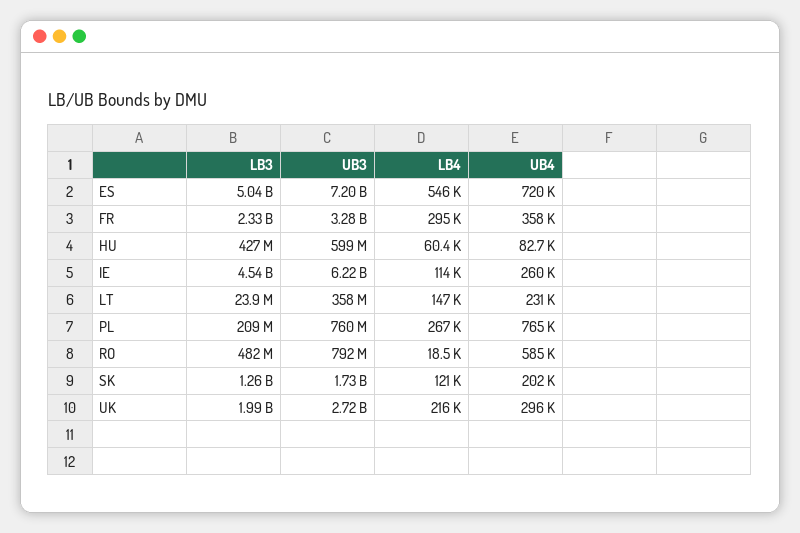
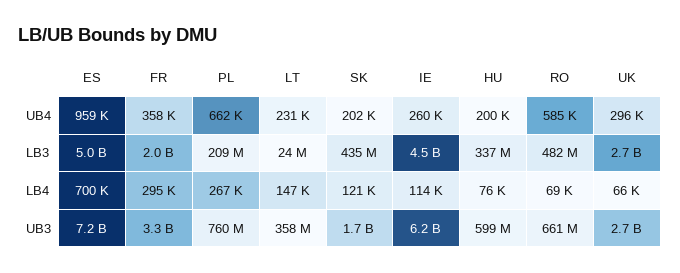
  {
    "LB3": {
      "ES": 5040000000,
-     "FR": 2330000000,
+     "FR": 2000000000,
-     "HU": 427000000,
+     "HU": 337000000,
      "IE": 4540000000,
      "LT": 23900000,
      "PL": 209000000,
      "RO": 482000000,
-     "SK": 1260000000,
+     "SK": 435000000,
-     "UK": 1990000000
+     "UK": 2700000000
    },
    "UB3": {
      "ES": 7200000000,
      "FR": 3280000000,
      "HU": 599000000,
      "IE": 6220000000,
      "LT": 358000000,
      "PL": 760000000,
-     "RO": 792000000,
+     "RO": 661000000,
      "SK": 1730000000,
      "UK": 2720000000
    },
    "LB4": {
-     "ES": 546000,
+     "ES": 700000,
      "FR": 295000,
-     "HU": 60400,
+     "HU": 76000,
      "IE": 114000,
      "LT": 147000,
      "PL": 267000,
-     "RO": 18500,
+     "RO": 69000,
      "SK": 121000,
-     "UK": 216000
+     "UK": 66000
    },
    "UB4": {
-     "ES": 720000,
+     "ES": 959000,
      "FR": 358000,
-     "HU": 82700,
+     "HU": 200000,
      "IE": 260000,
      "LT": 231000,
-     "PL": 765000,
+     "PL": 662000,
      "RO": 585000,
      "SK": 202000,
      "UK": 296000
    }
  }

